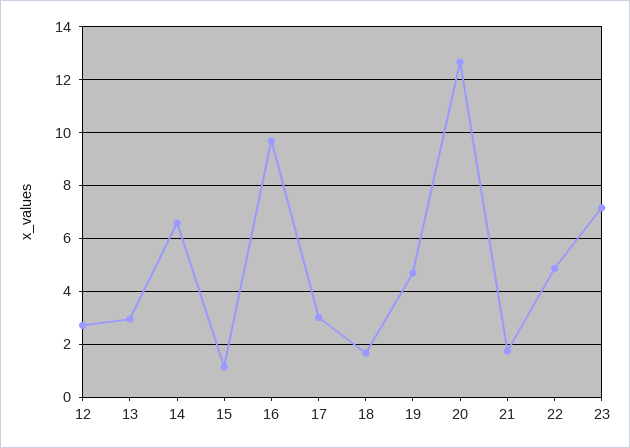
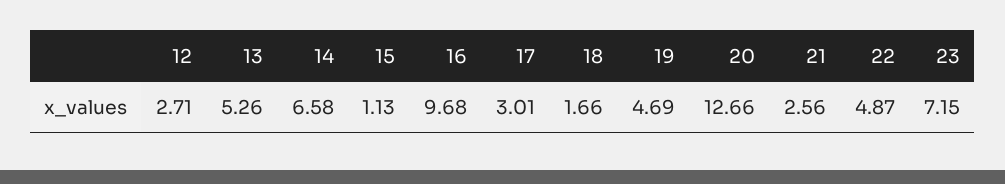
  {
    "12": 2.71,
-   "13": 3,
+   "13": 5.26,
    "14": 6.58,
    "15": 1.13,
    "16": 9.68,
    "17": 3.01,
    "18": 1.66,
    "19": 4.69,
    "20": 12.66,
-   "21": 1.75,
+   "21": 2.56,
    "22": 4.87,
    "23": 7.15
  }

